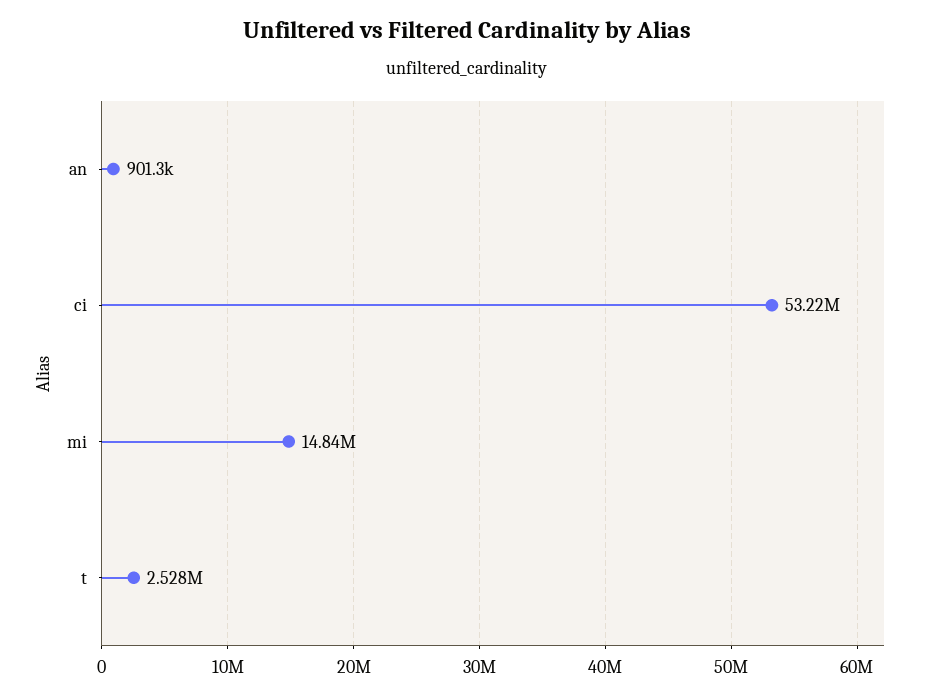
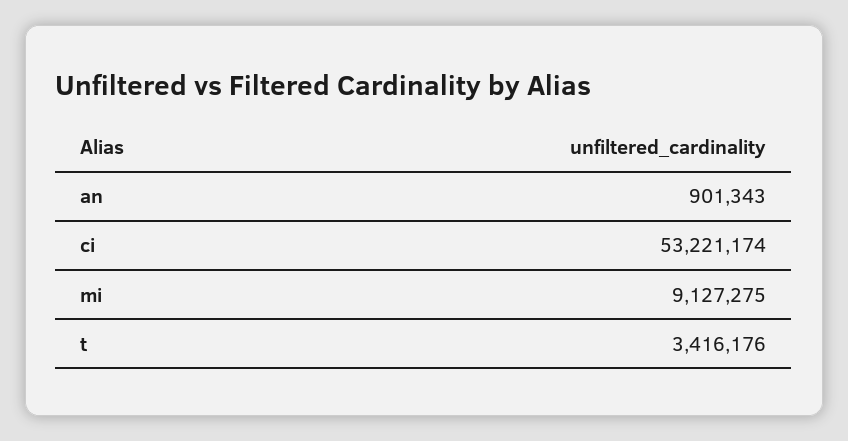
  {
    "an": 901343,
    "ci": 53221174,
-   "mi": 14840000,
+   "mi": 9127275,
-   "t": 2528000
+   "t": 3416176
  }

